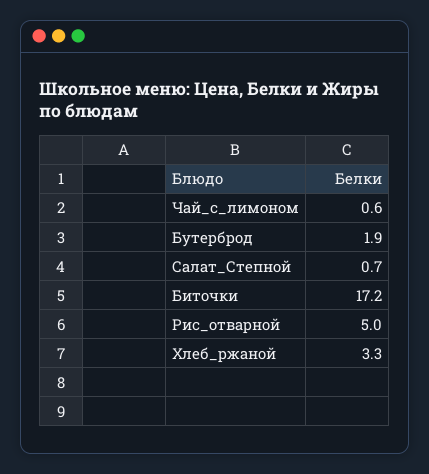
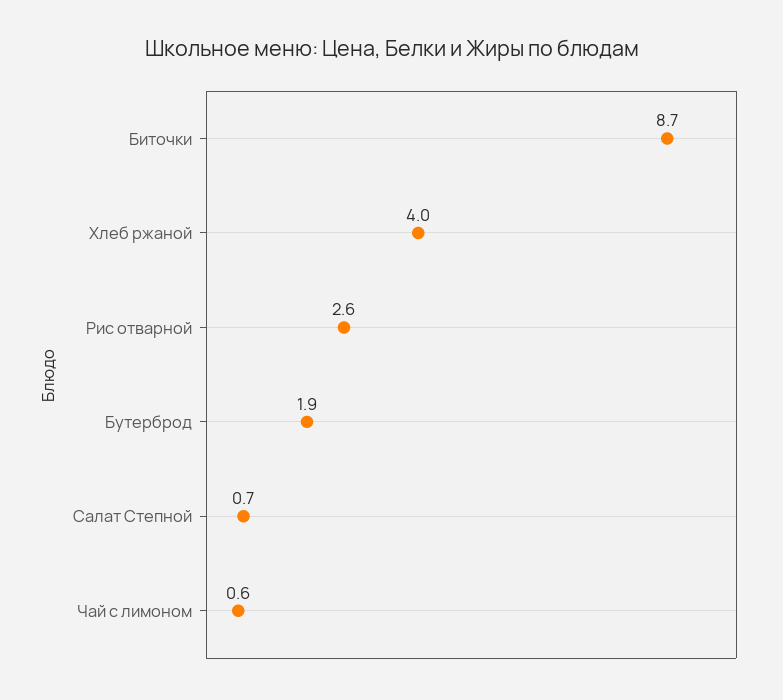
  {
    "Чай_с_лимоном": 0.6,
    "Бутерброд": 1.9,
    "Салат_Степной": 0.7,
-   "Биточки": 17.2,
+   "Биточки": 8.7,
-   "Рис_отварной": 5,
+   "Рис_отварной": 2.6,
-   "Хлеб_ржаной": 3.3
+   "Хлеб_ржаной": 4
  }

